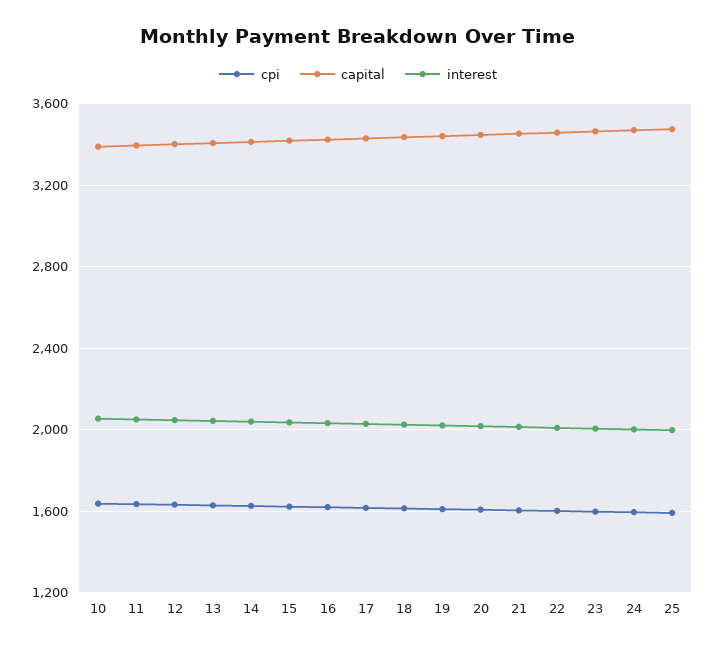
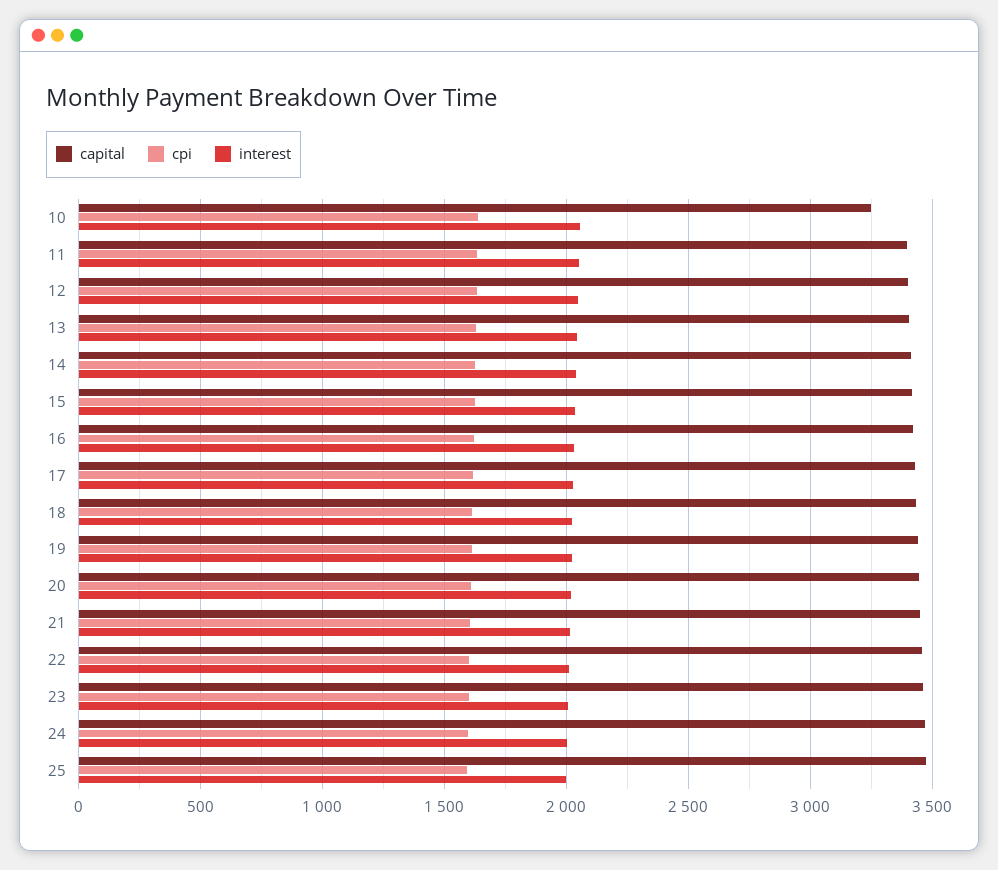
  {
    "cpi": {
      "10": 1650,
      "11": 1650,
      "12": 1650,
      "13": 1650,
      "14": 1650,
      "15": 1600,
      "16": 1600,
      "17": 1600,
      "18": 1600,
      "19": 1600,
      "20": 1600,
      "21": 1600,
      "22": 1600,
      "23": 1600,
      "24": 1600,
      "25": 1600
    },
    "capital": {
-     "10": 3400,
+     "10": 3250,
      "11": 3400,
      "12": 3400,
      "13": 3400,
      "14": 3400,
      "15": 3400,
      "16": 3400,
      "17": 3450,
      "18": 3450,
      "19": 3450,
      "20": 3450,
      "21": 3450,
      "22": 3450,
      "23": 3450,
      "24": 3450,
      "25": 3500
    },
    "interest": {
      "10": 2050,
      "11": 2050,
      "12": 2050,
      "13": 2050,
      "14": 2050,
      "15": 2050,
      "16": 2050,
      "17": 2050,
      "18": 2050,
      "19": 2000,
      "20": 2000,
      "21": 2000,
      "22": 2000,
      "23": 2000,
      "24": 2000,
      "25": 2000
    }
  }

